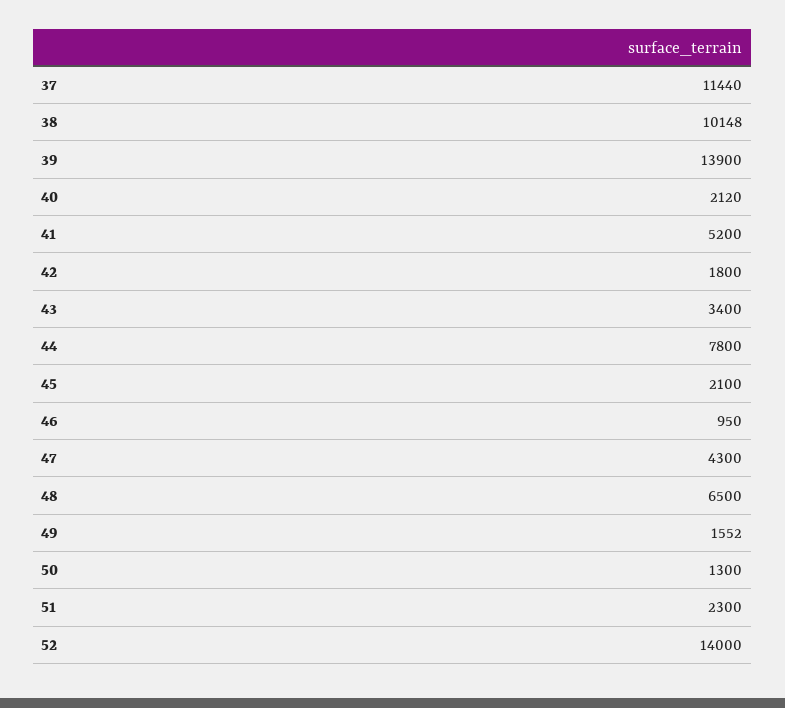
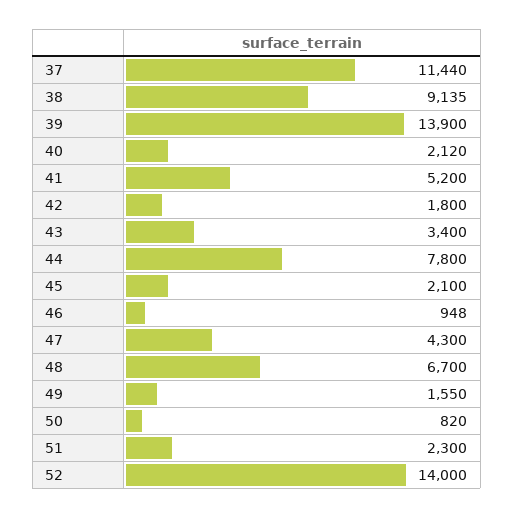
  {
    "37": 11440,
-   "38": 10148,
+   "38": 9135,
    "39": 13900,
    "40": 2120,
    "41": 5200,
    "42": 1800,
    "43": 3400,
    "44": 7800,
    "45": 2100,
-   "46": 950,
+   "46": 948,
    "47": 4300,
-   "48": 6500,
+   "48": 6700,
-   "49": 1552,
+   "49": 1550,
-   "50": 1300,
+   "50": 820,
    "51": 2300,
    "52": 14000
  }

